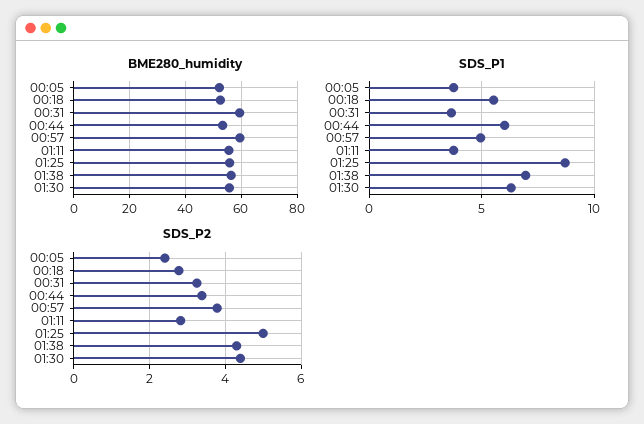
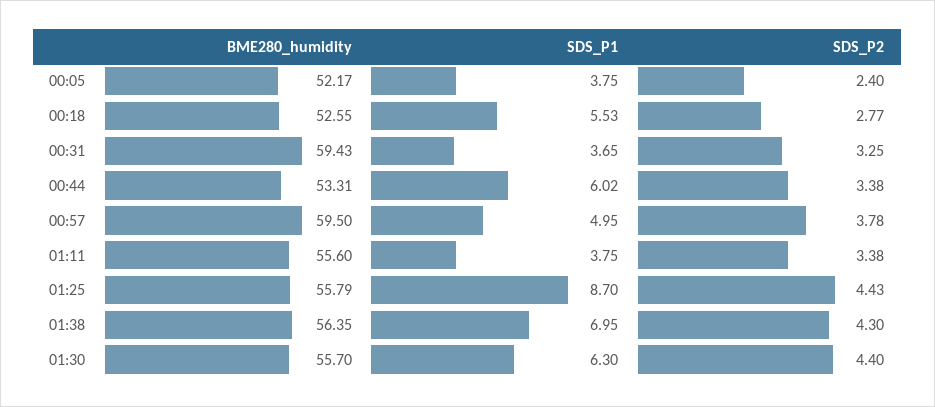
  {
    "BME280_humidity": {
      "00:05": 52.17,
      "00:18": 52.55,
      "00:31": 59.43,
      "00:44": 53.31,
      "00:57": 59.5,
      "01:11": 55.6,
      "01:25": 55.79,
      "01:38": 56.35,
      "01:30": 55.7
    },
    "SDS_P1": {
      "00:05": 3.75,
      "00:18": 5.53,
      "00:31": 3.65,
      "00:44": 6.02,
      "00:57": 4.95,
      "01:11": 3.75,
      "01:25": 8.7,
      "01:38": 6.95,
      "01:30": 6.3
    },
    "SDS_P2": {
      "00:05": 2.4,
      "00:18": 2.77,
      "00:31": 3.25,
      "00:44": 3.38,
      "00:57": 3.78,
-     "01:11": 2.8,
+     "01:11": 3.38,
-     "01:25": 5,
+     "01:25": 4.43,
      "01:38": 4.3,
      "01:30": 4.4
    }
  }

